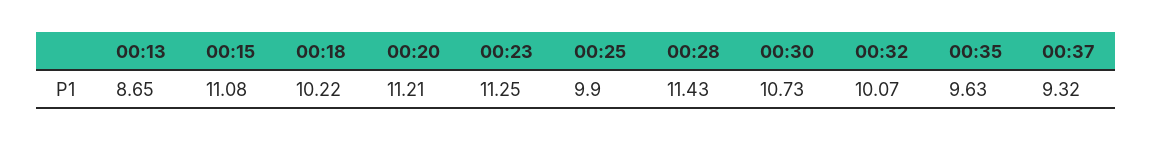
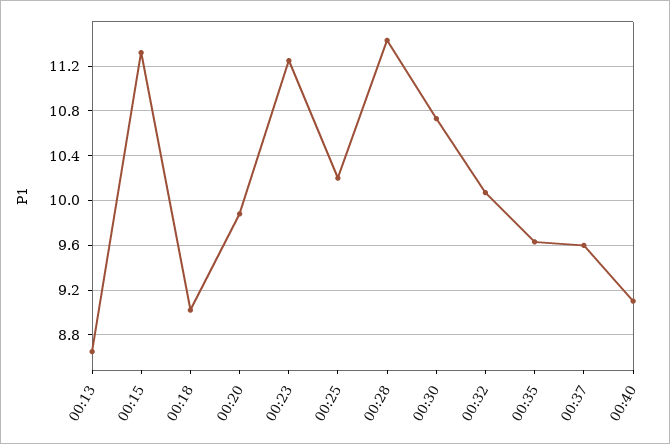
  {
    "00:13": 8.65,
-   "00:15": 11.08,
+   "00:15": 11.3,
-   "00:18": 10.22,
+   "00:18": 9,
-   "00:20": 11.21,
+   "00:20": 9.9,
    "00:23": 11.25,
-   "00:25": 9.9,
+   "00:25": 10.2,
    "00:28": 11.43,
    "00:30": 10.73,
    "00:32": 10.07,
    "00:35": 9.63,
-   "00:37": 9.32
+   "00:37": 9.6,
+   "00:40": 9.1
  }

